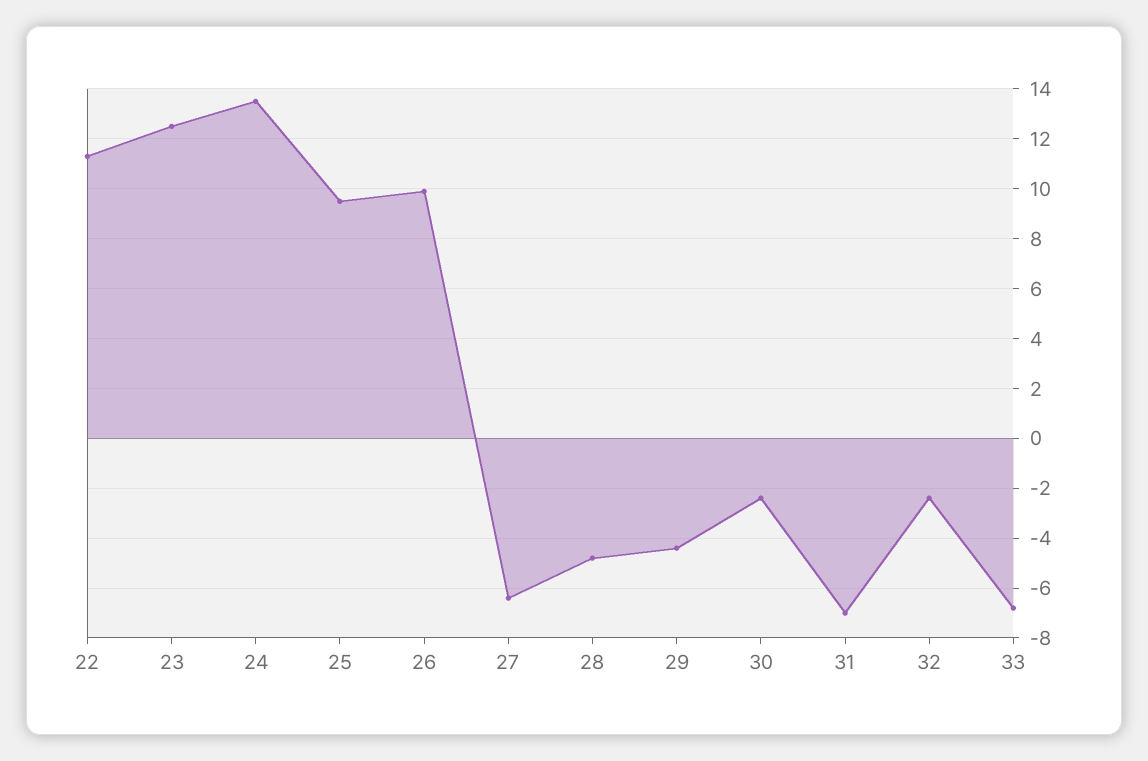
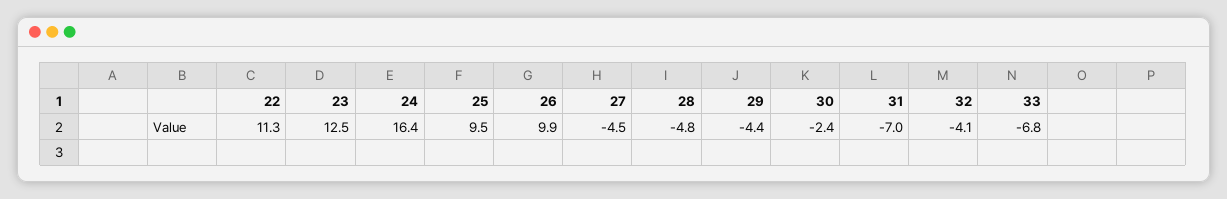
  {
    "22": 11.3,
    "23": 12.5,
-   "24": 13.5,
+   "24": 16.4,
    "25": 9.5,
    "26": 9.9,
-   "27": -6.5,
+   "27": -4.5,
    "28": -4.8,
    "29": -4.4,
    "30": -2.4,
    "31": -7,
-   "32": -2.5,
+   "32": -4.1,
    "33": -6.8
  }

